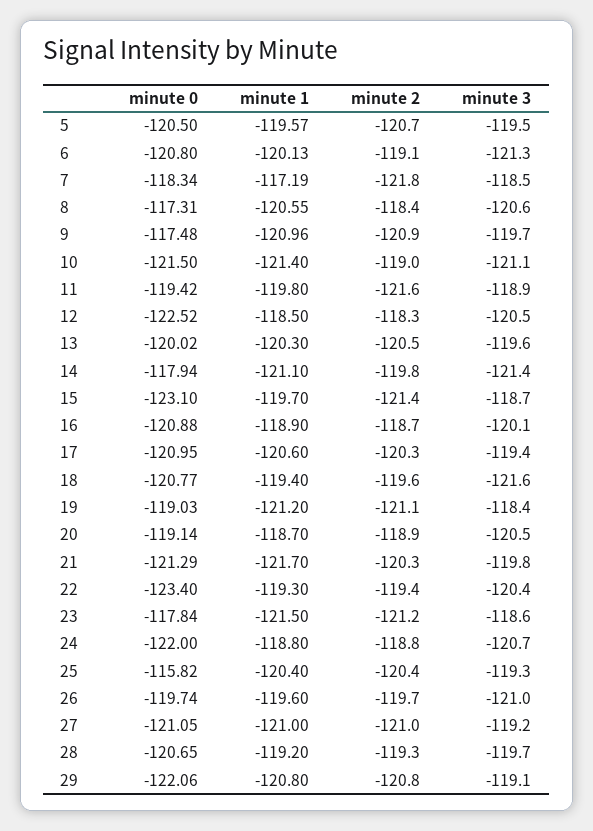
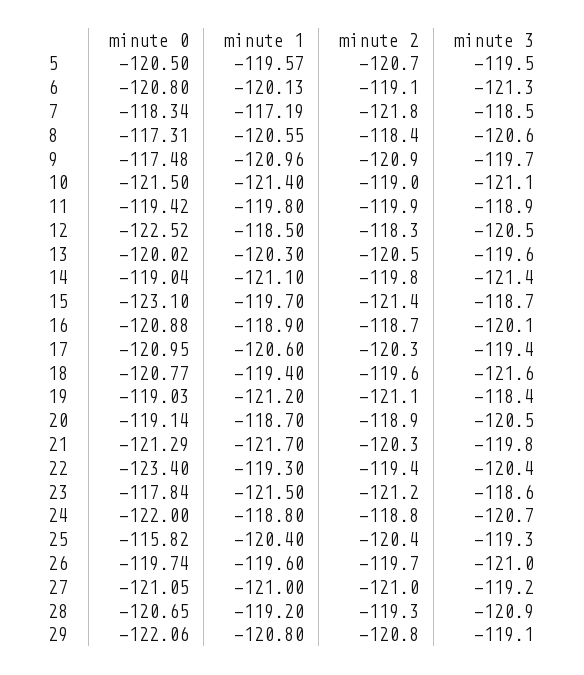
  {
    "minute 0": {
      "5": -120.5,
      "6": -120.8,
      "7": -118.34,
      "8": -117.31,
      "9": -117.48,
      "10": -121.5,
      "11": -119.42,
      "12": -122.52,
      "13": -120.02,
-     "14": -117.94,
+     "14": -119.04,
      "15": -123.1,
      "16": -120.88,
      "17": -120.95,
      "18": -120.77,
      "19": -119.03,
      "20": -119.14,
      "21": -121.29,
      "22": -123.4,
      "23": -117.84,
      "24": -122,
      "25": -115.82,
      "26": -119.74,
      "27": -121.05,
      "28": -120.65,
      "29": -122.06
    },
    "minute 1": {
      "5": -119.57,
      "6": -120.13,
      "7": -117.19,
      "8": -120.55,
      "9": -120.96,
      "10": -121.4,
      "11": -119.8,
      "12": -118.5,
      "13": -120.3,
      "14": -121.1,
      "15": -119.7,
      "16": -118.9,
      "17": -120.6,
      "18": -119.4,
      "19": -121.2,
      "20": -118.7,
      "21": -121.7,
      "22": -119.3,
      "23": -121.5,
      "24": -118.8,
      "25": -120.4,
      "26": -119.6,
      "27": -121,
      "28": -119.2,
      "29": -120.8
    },
    "minute 2": {
      "5": -120.7,
      "6": -119.1,
      "7": -121.8,
      "8": -118.4,
      "9": -120.9,
      "10": -119,
-     "11": -121.6,
+     "11": -119.9,
      "12": -118.3,
      "13": -120.5,
      "14": -119.8,
      "15": -121.4,
      "16": -118.7,
      "17": -120.3,
      "18": -119.6,
      "19": -121.1,
      "20": -118.9,
      "21": -120.3,
      "22": -119.4,
      "23": -121.2,
      "24": -118.8,
      "25": -120.4,
      "26": -119.7,
      "27": -121,
      "28": -119.3,
      "29": -120.8
    },
    "minute 3": {
      "5": -119.5,
      "6": -121.3,
      "7": -118.5,
      "8": -120.6,
      "9": -119.7,
      "10": -121.1,
      "11": -118.9,
      "12": -120.5,
      "13": -119.6,
      "14": -121.4,
      "15": -118.7,
      "16": -120.1,
      "17": -119.4,
      "18": -121.6,
      "19": -118.4,
      "20": -120.5,
      "21": -119.8,
      "22": -120.4,
      "23": -118.6,
      "24": -120.7,
      "25": -119.3,
      "26": -121,
      "27": -119.2,
-     "28": -119.7,
+     "28": -120.9,
      "29": -119.1
    }
  }

